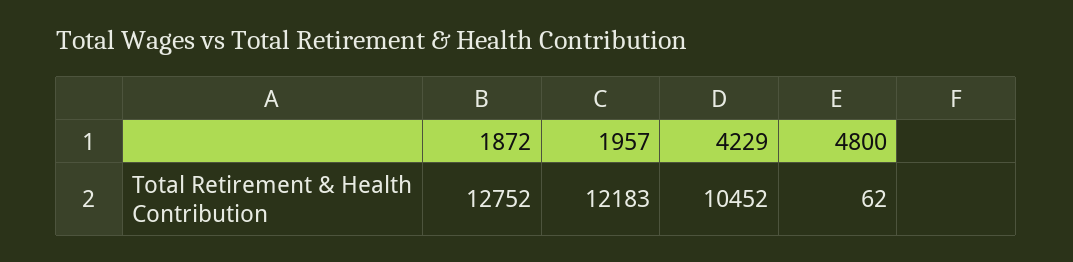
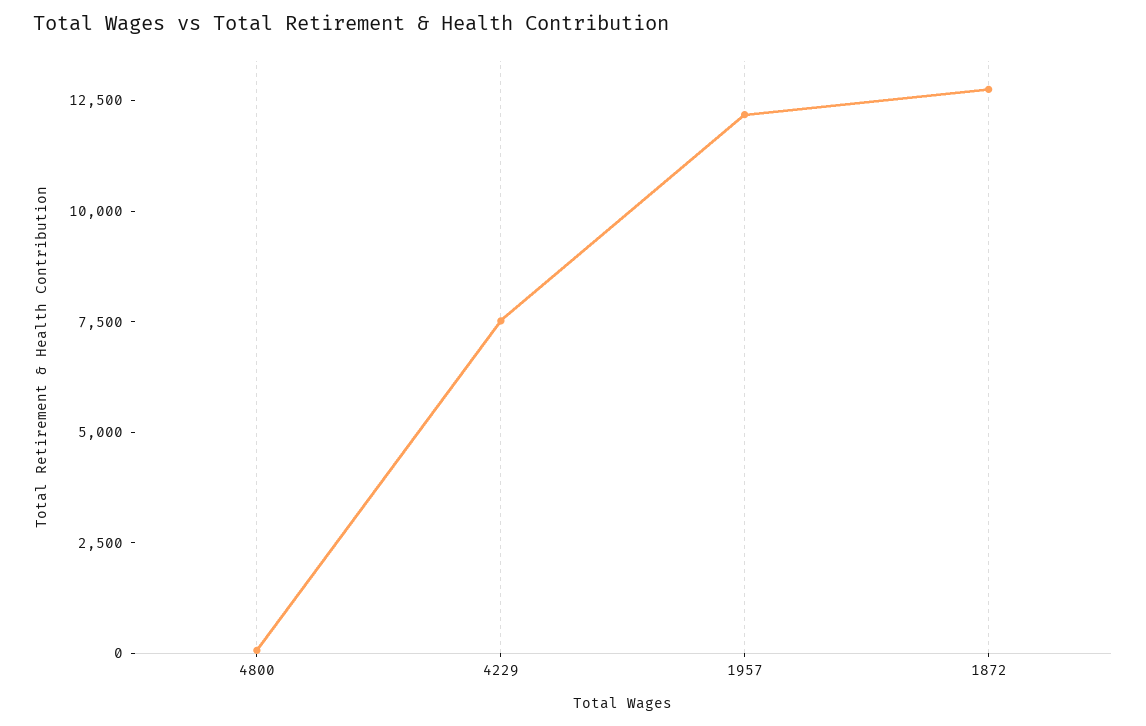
  {
    "1872": 12752,
    "1957": 12183,
-   "4229": 10452,
+   "4229": 7500,
    "4800": 62
  }

